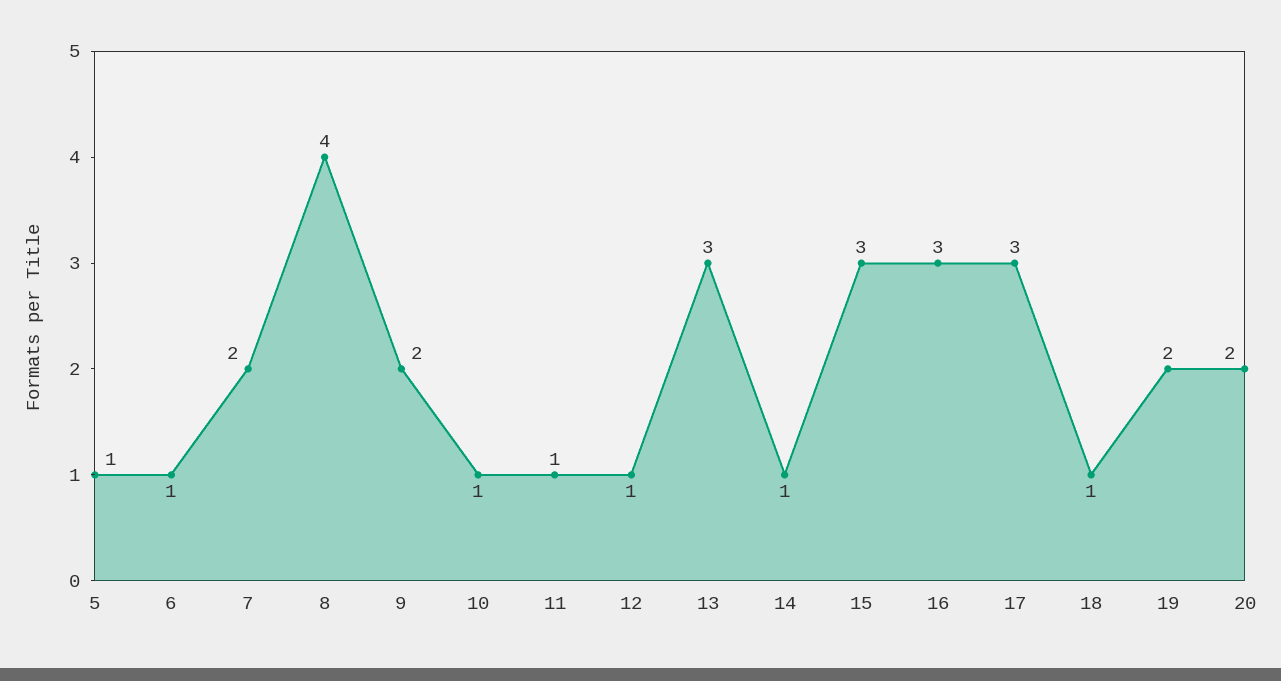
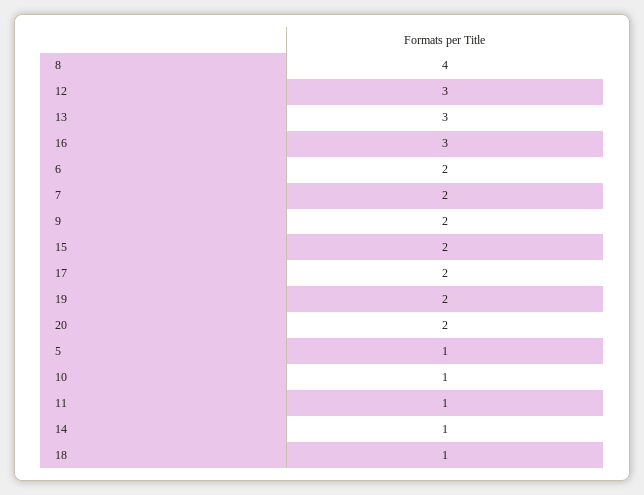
  {
    "5": 1,
-   "6": 1,
+   "6": 2,
    "7": 2,
    "8": 4,
    "9": 2,
    "10": 1,
    "11": 1,
-   "12": 1,
+   "12": 3,
    "13": 3,
    "14": 1,
-   "15": 3,
+   "15": 2,
    "16": 3,
-   "17": 3,
+   "17": 2,
    "18": 1,
    "19": 2,
    "20": 2
  }

